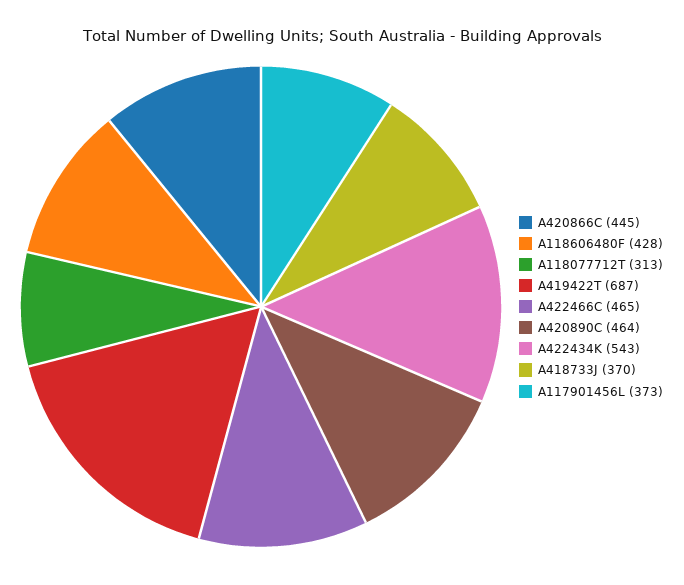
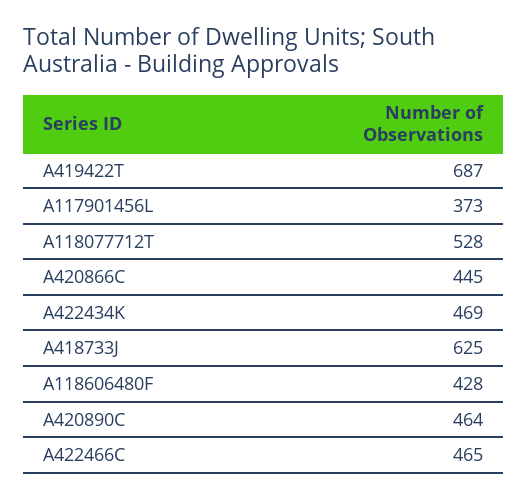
  {
    "A420866C": 445,
    "A118606480F": 428,
-   "A118077712T": 313,
+   "A118077712T": 528,
    "A419422T": 687,
    "A422466C": 465,
    "A420890C": 464,
-   "A422434K": 543,
+   "A422434K": 469,
-   "A418733J": 370,
+   "A418733J": 625,
    "A117901456L": 373
  }

